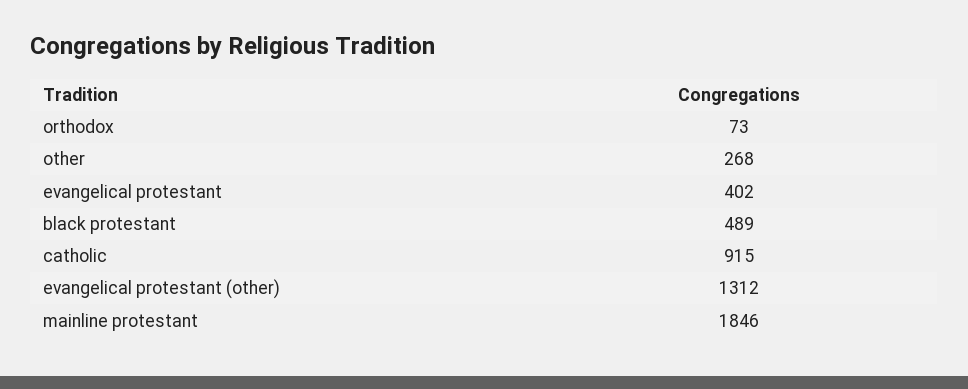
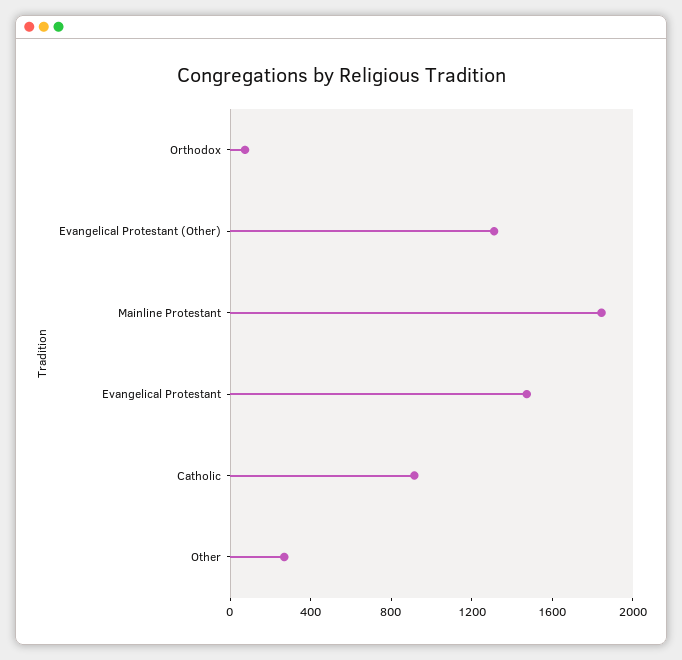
  {
    "orthodox": 73,
    "other": 268,
-   "evangelical protestant": 402,
+   "evangelical protestant": 1500,
-   "black protestant": 489,
    "catholic": 915,
    "evangelical protestant (other)": 1312,
    "mainline protestant": 1846
  }

